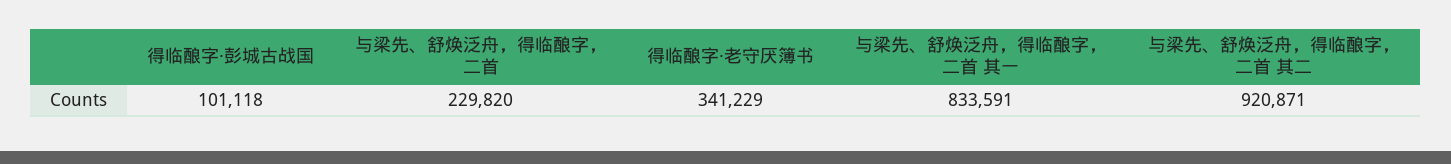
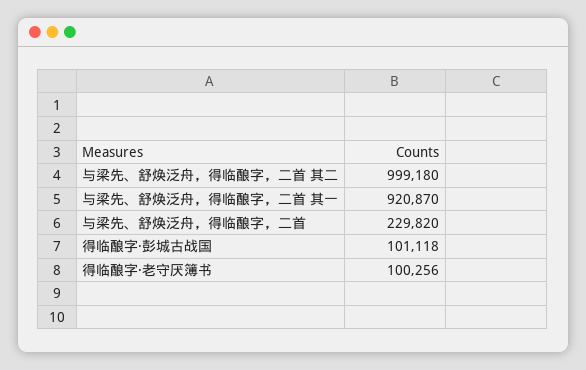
  {
    "得临酿字·彭城古战国": 101118,
    "与梁先、舒焕泛舟，得临酿字，二首": 229820,
-   "得临酿字·老守厌簿书": 341229,
+   "得临酿字·老守厌簿书": 100256,
-   "与梁先、舒焕泛舟，得临酿字，二首 其一": 833591,
+   "与梁先、舒焕泛舟，得临酿字，二首 其一": 920870,
-   "与梁先、舒焕泛舟，得临酿字，二首 其二": 920871
+   "与梁先、舒焕泛舟，得临酿字，二首 其二": 999180
  }

